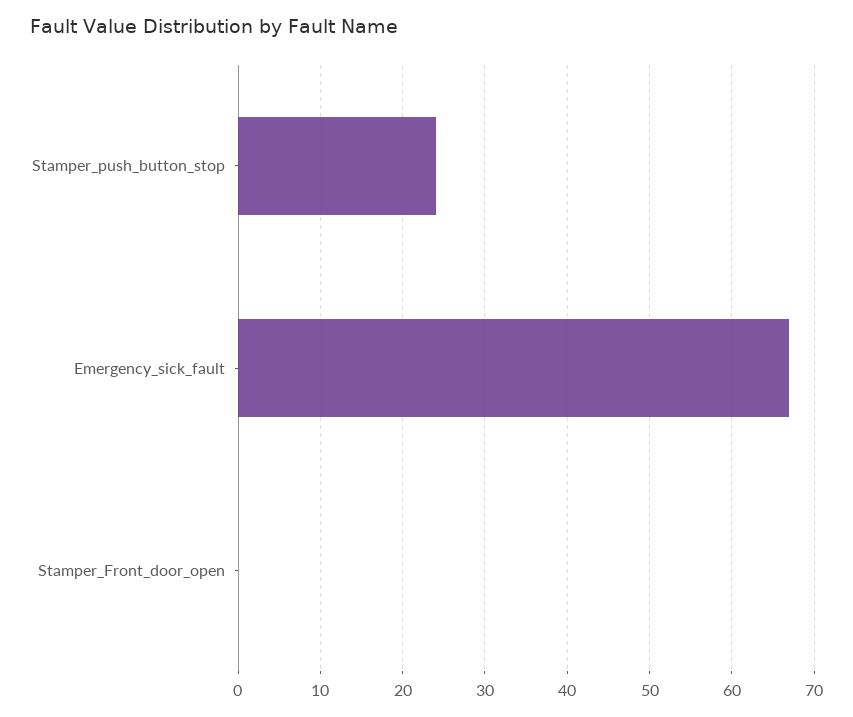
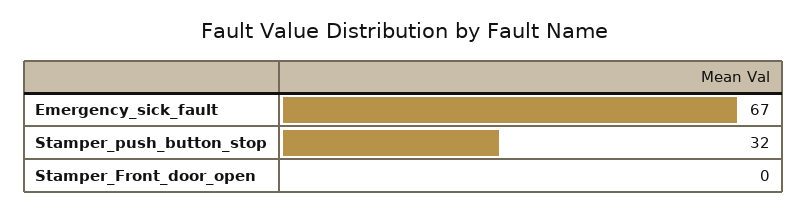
  {
-   "Stamper_push_button_stop": 24,
+   "Stamper_push_button_stop": 32,
    "Emergency_sick_fault": 67,
    "Stamper_Front_door_open": 0
  }

